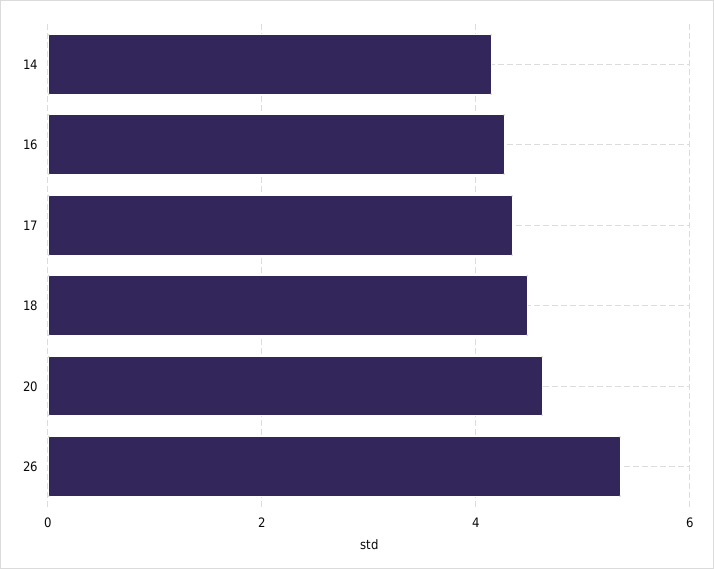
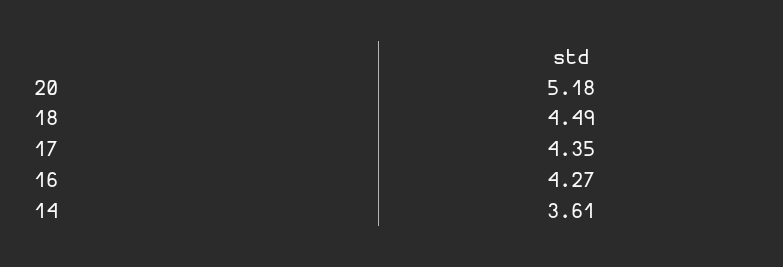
  {
-   "14": 4.2,
+   "14": 3.61,
    "16": 4.27,
    "17": 4.35,
    "18": 4.49,
-   "20": 4.6,
+   "20": 5.18
-   "26": 5.4
  }

